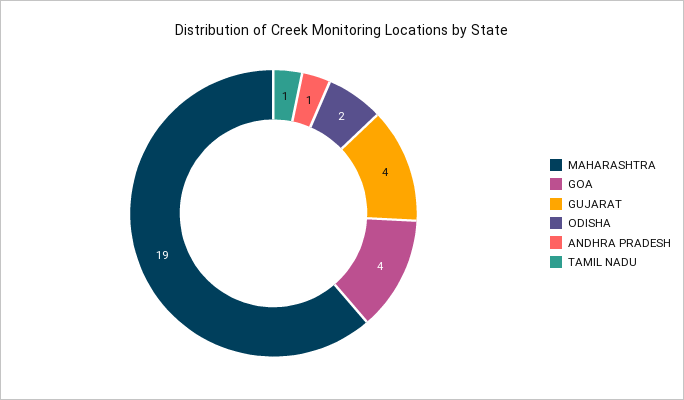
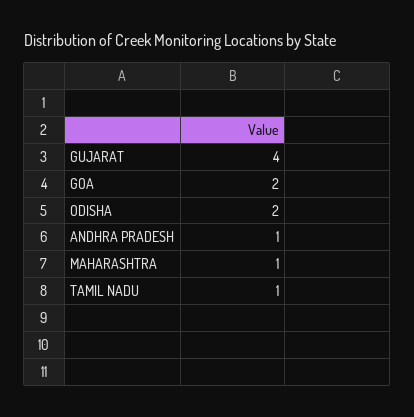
  {
-   "MAHARASHTRA": 19,
+   "MAHARASHTRA": 1,
-   "GOA": 4,
+   "GOA": 2,
    "GUJARAT": 4,
    "ODISHA": 2,
    "ANDHRA PRADESH": 1,
    "TAMIL NADU": 1
  }

